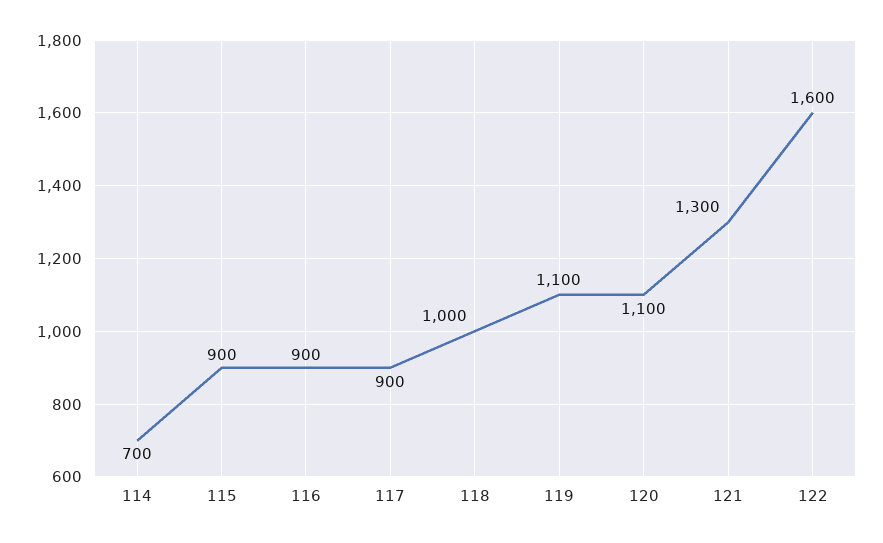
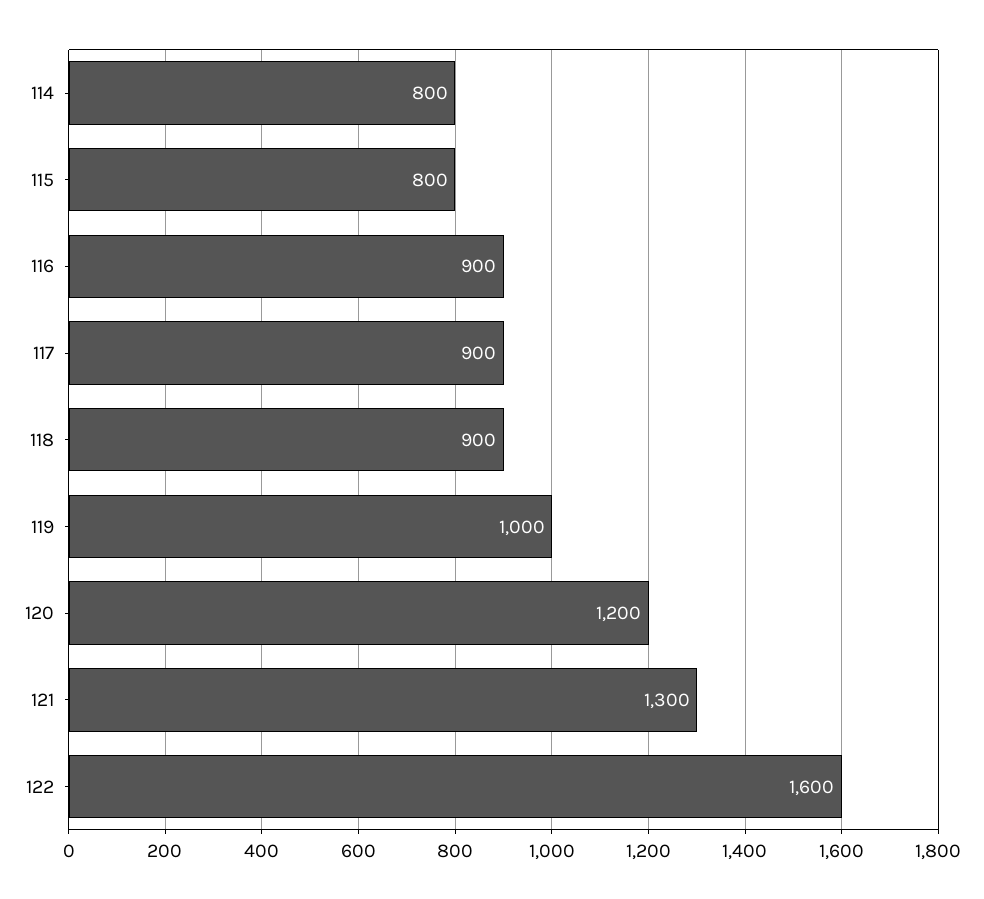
  {
-   "114": 700,
+   "114": 800,
-   "115": 900,
+   "115": 800,
    "116": 900,
    "117": 900,
-   "118": 1000,
+   "118": 900,
-   "119": 1100,
+   "119": 1000,
-   "120": 1100,
+   "120": 1200,
    "121": 1300,
    "122": 1600
  }

